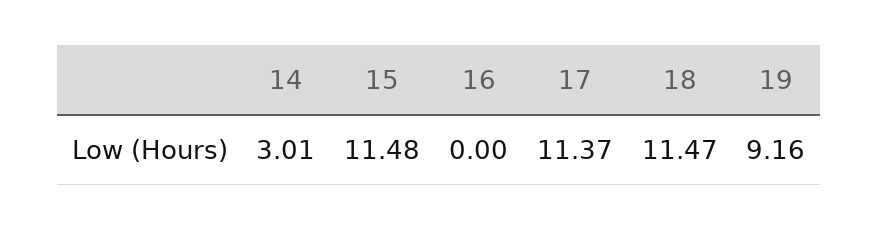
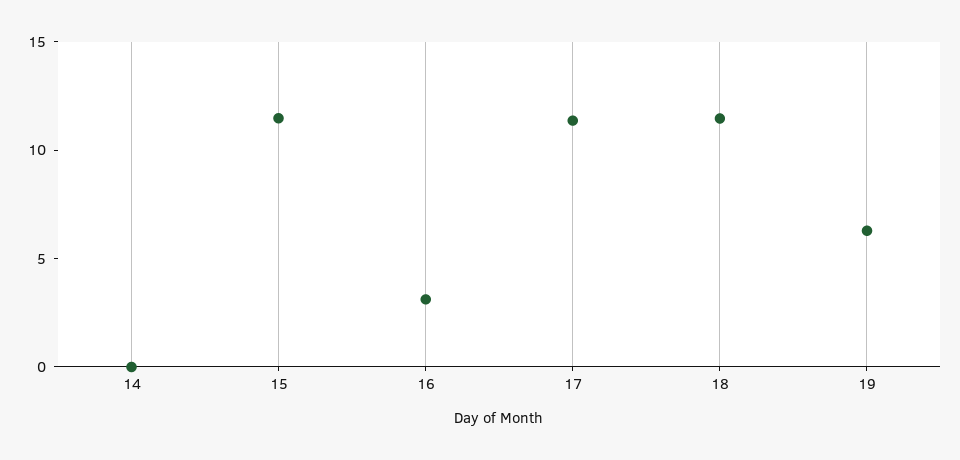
  {
-   "14": 3.01,
+   "14": 0,
    "15": 11.48,
-   "16": 0,
+   "16": 3,
    "17": 11.37,
    "18": 11.47,
-   "19": 9.16
+   "19": 6
  }

